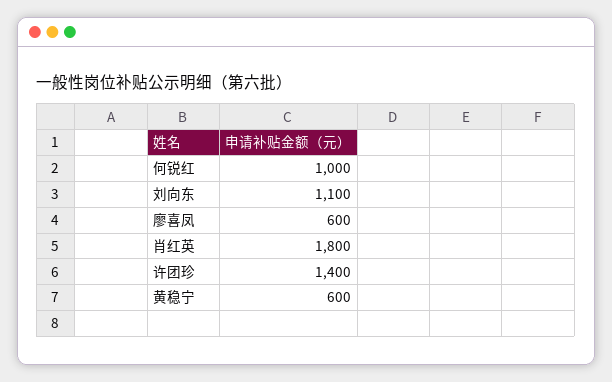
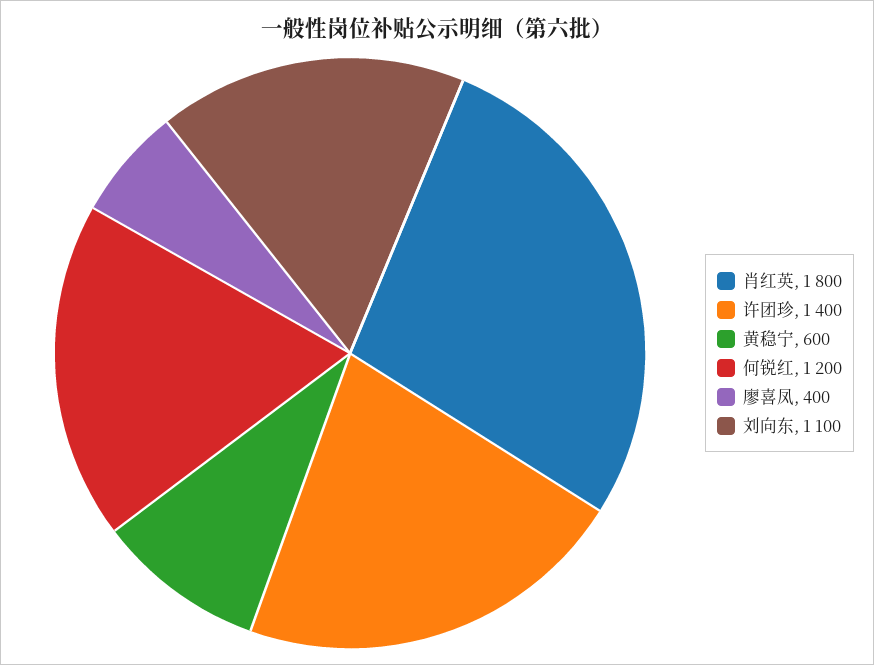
  {
-   "何锐红": 1000,
+   "何锐红": 1200,
    "刘向东": 1100,
-   "廖喜凤": 600,
+   "廖喜凤": 400,
    "肖红英": 1800,
    "许团珍": 1400,
    "黄稳宁": 600
  }

